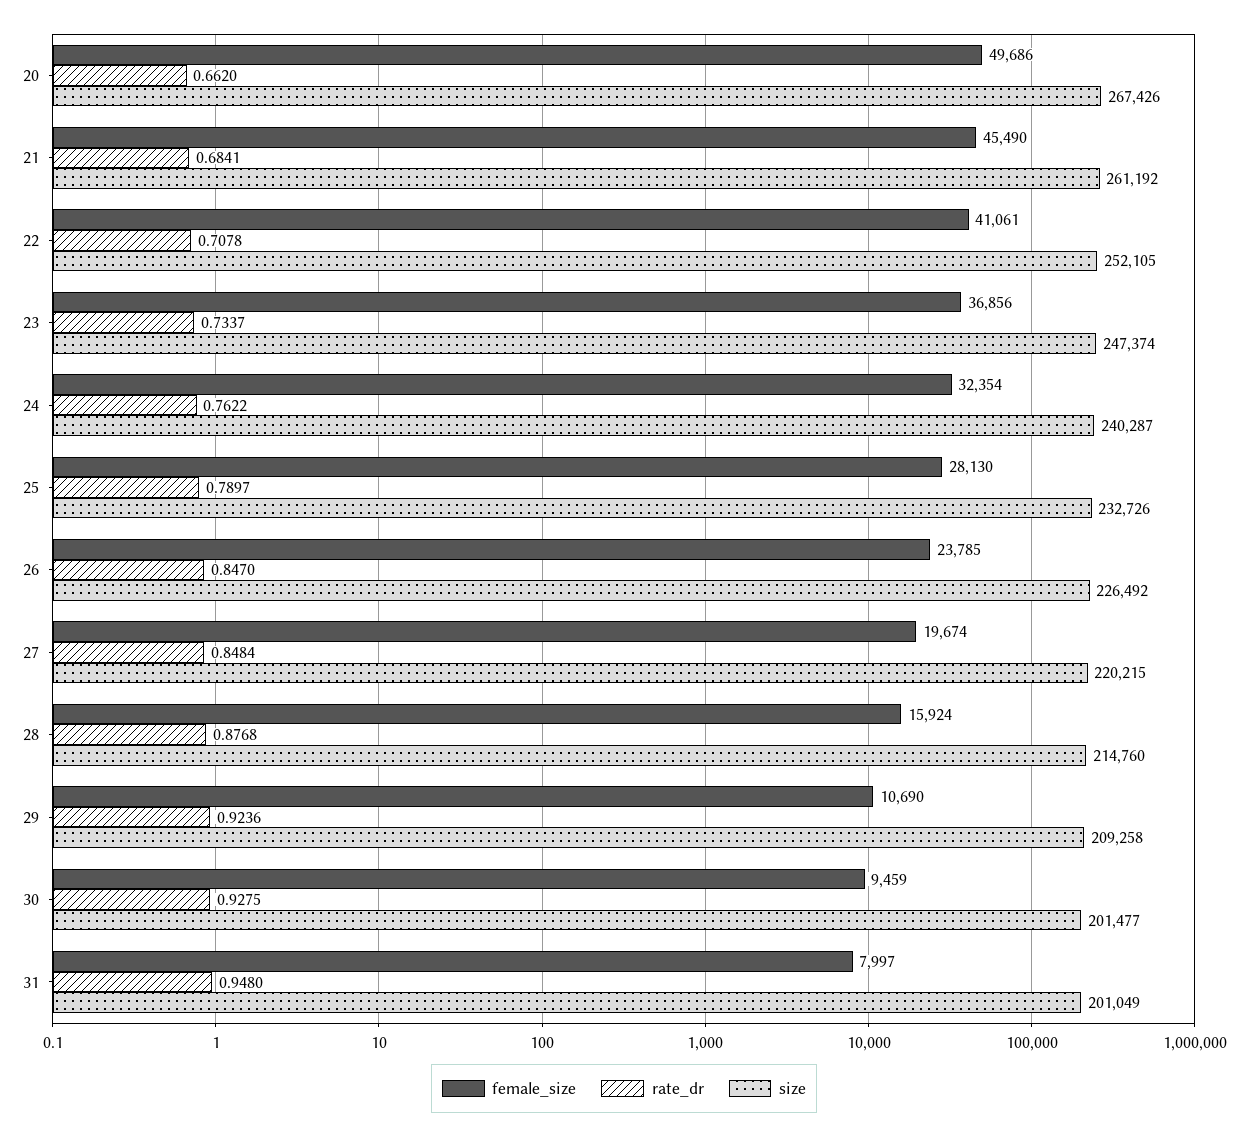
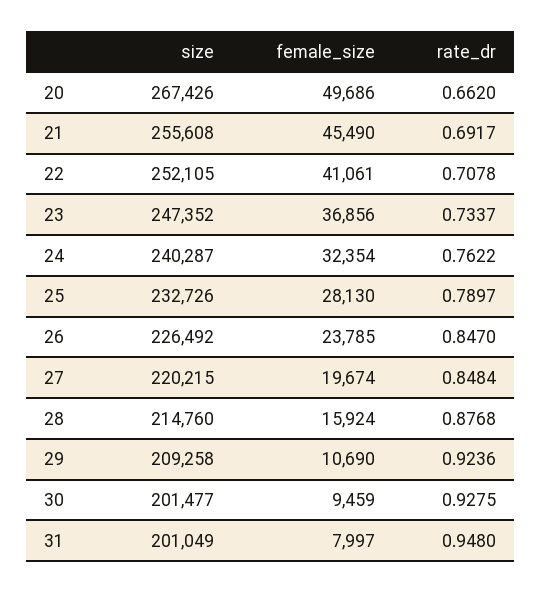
  {
    "female_size": {
      "20": 49686,
      "21": 45490,
      "22": 41061,
      "23": 36856,
      "24": 32354,
      "25": 28130,
      "26": 23785,
      "27": 19674,
      "28": 15924,
      "29": 10690,
      "30": 9459,
      "31": 7997
    },
    "rate_dr": {
      "20": 0.662,
-     "21": 0.6841,
+     "21": 0.6917,
      "22": 0.7078,
      "23": 0.7337,
      "24": 0.7622,
      "25": 0.7897,
      "26": 0.847,
      "27": 0.8484,
      "28": 0.8768,
      "29": 0.9236,
      "30": 0.9275,
      "31": 0.948
    },
    "size": {
      "20": 267426,
-     "21": 261192,
+     "21": 255608,
      "22": 252105,
-     "23": 247374,
+     "23": 247352,
      "24": 240287,
      "25": 232726,
      "26": 226492,
      "27": 220215,
      "28": 214760,
      "29": 209258,
      "30": 201477,
      "31": 201049
    }
  }

